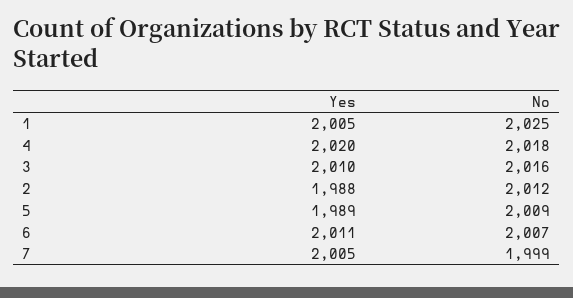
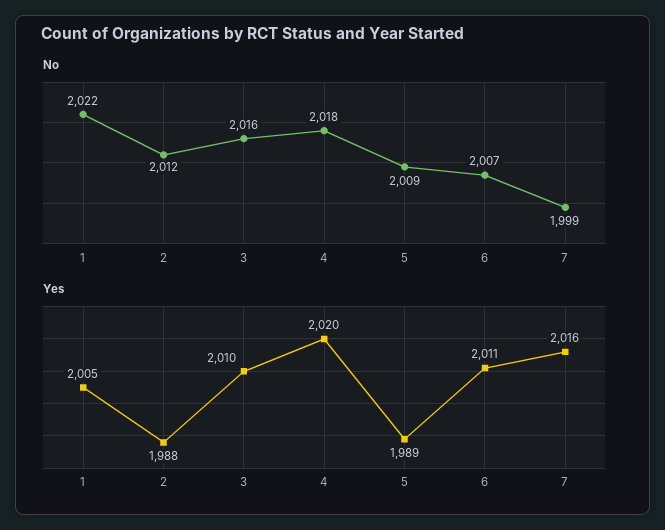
  {
    "Yes": {
      "1": 2005,
      "4": 2020,
      "3": 2010,
      "2": 1988,
      "5": 1989,
      "6": 2011,
-     "7": 2005
+     "7": 2016
    },
    "No": {
-     "1": 2025,
+     "1": 2022,
      "4": 2018,
      "3": 2016,
      "2": 2012,
      "5": 2009,
      "6": 2007,
      "7": 1999
    }
  }

